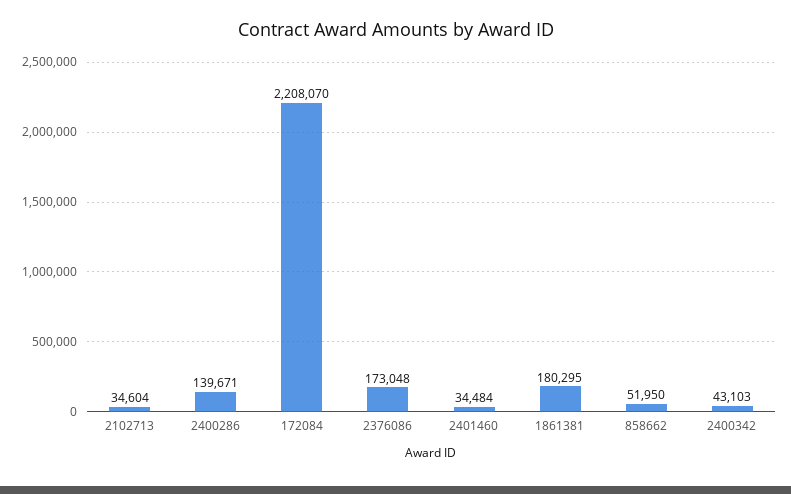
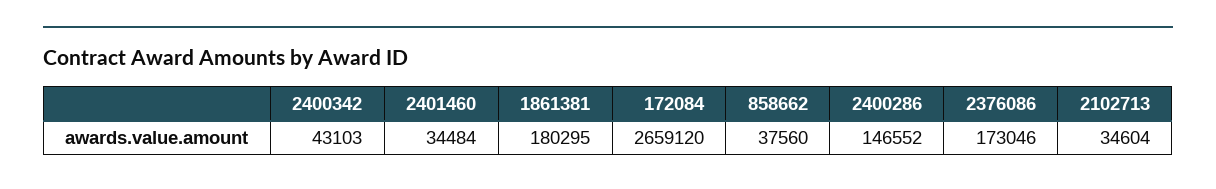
  {
    "2102713": 34604,
-   "2400286": 139671,
+   "2400286": 146552,
-   "172084": 2208070,
+   "172084": 2659120,
-   "2376086": 173048,
+   "2376086": 173046,
    "2401460": 34484,
    "1861381": 180295,
-   "858662": 51950,
+   "858662": 37560,
    "2400342": 43103
  }

